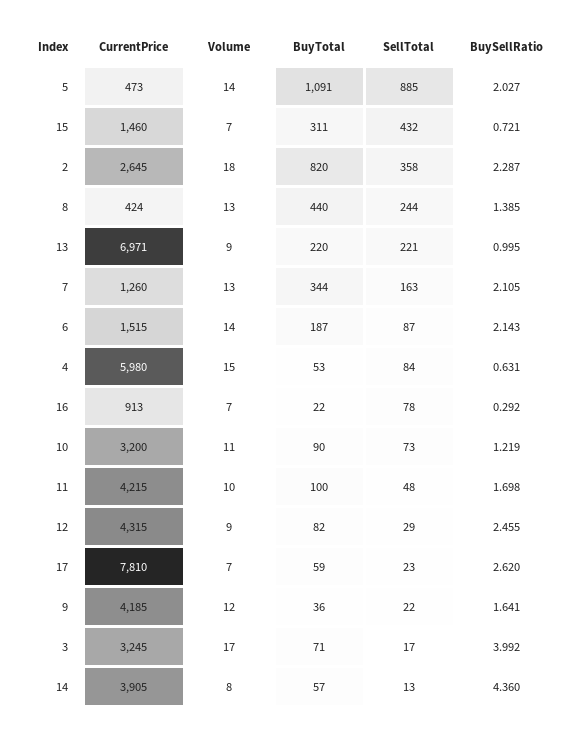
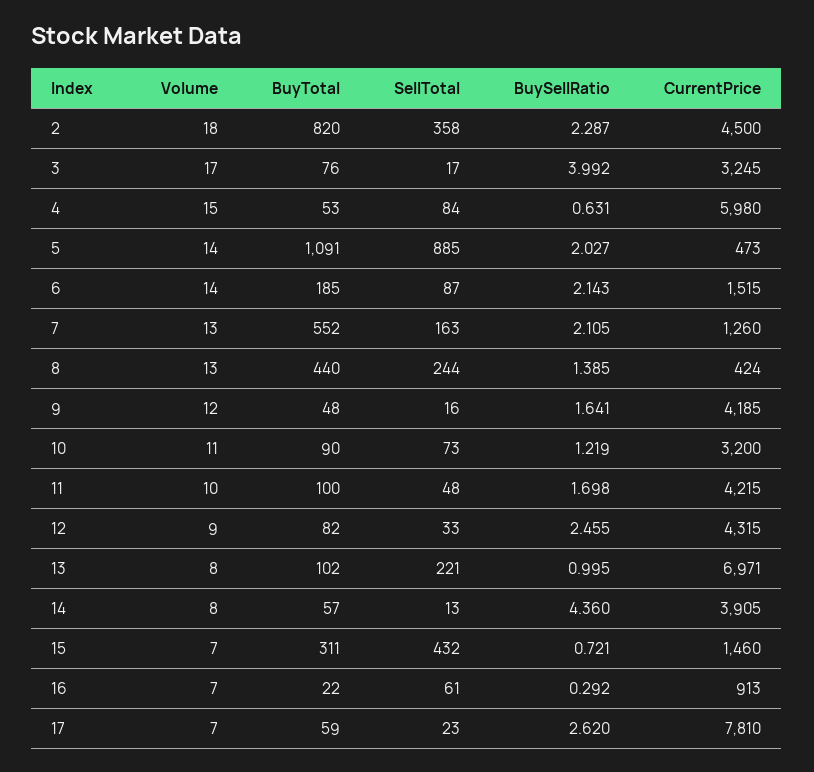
  {
    "CurrentPrice": {
      "5": 473,
      "15": 1460,
-     "2": 2645,
+     "2": 4500,
      "8": 424,
      "13": 6971,
      "7": 1260,
      "6": 1515,
      "4": 5980,
      "16": 913,
      "10": 3200,
      "11": 4215,
      "12": 4315,
      "17": 7810,
      "9": 4185,
      "3": 3245,
      "14": 3905
    },
    "Volume": {
      "5": 14,
      "15": 7,
      "2": 18,
      "8": 13,
-     "13": 9,
+     "13": 8,
      "7": 13,
      "6": 14,
      "4": 15,
      "16": 7,
      "10": 11,
      "11": 10,
      "12": 9,
      "17": 7,
      "9": 12,
      "3": 17,
      "14": 8
    },
    "BuyTotal": {
      "5": 1091,
      "15": 311,
      "2": 820,
      "8": 440,
-     "13": 220,
+     "13": 102,
-     "7": 344,
+     "7": 552,
-     "6": 187,
+     "6": 185,
      "4": 53,
      "16": 22,
      "10": 90,
      "11": 100,
      "12": 82,
      "17": 59,
-     "9": 36,
+     "9": 48,
-     "3": 71,
+     "3": 76,
      "14": 57
    },
    "SellTotal": {
      "5": 885,
      "15": 432,
      "2": 358,
      "8": 244,
      "13": 221,
      "7": 163,
      "6": 87,
      "4": 84,
-     "16": 78,
+     "16": 61,
      "10": 73,
      "11": 48,
-     "12": 29,
+     "12": 33,
      "17": 23,
-     "9": 22,
+     "9": 16,
      "3": 17,
      "14": 13
    },
    "BuySellRatio": {
      "5": 2.027,
      "15": 0.721,
      "2": 2.287,
      "8": 1.385,
      "13": 0.995,
      "7": 2.105,
      "6": 2.143,
      "4": 0.631,
      "16": 0.292,
      "10": 1.219,
      "11": 1.698,
      "12": 2.455,
      "17": 2.62,
      "9": 1.641,
      "3": 3.992,
      "14": 4.36
    }
  }

